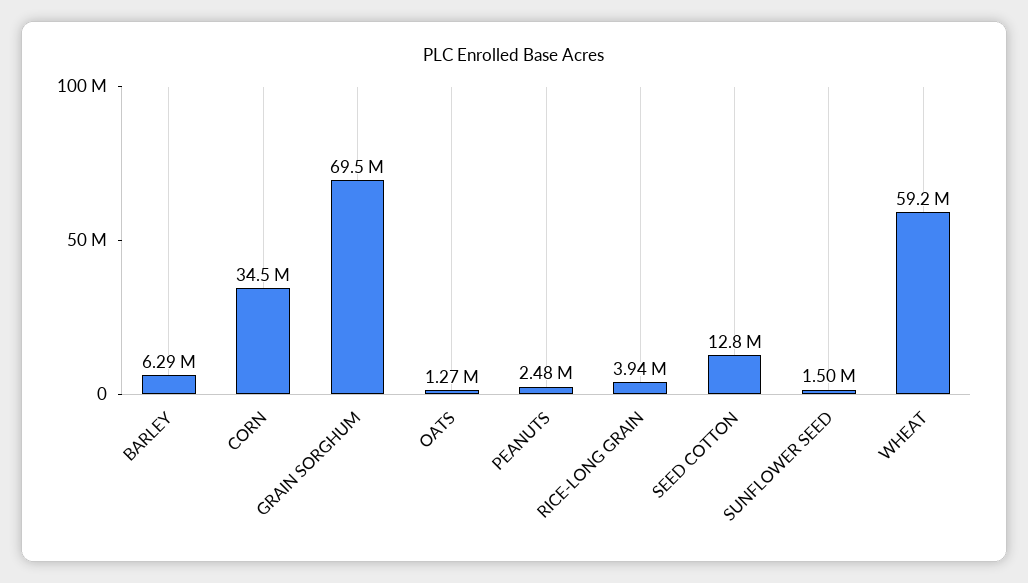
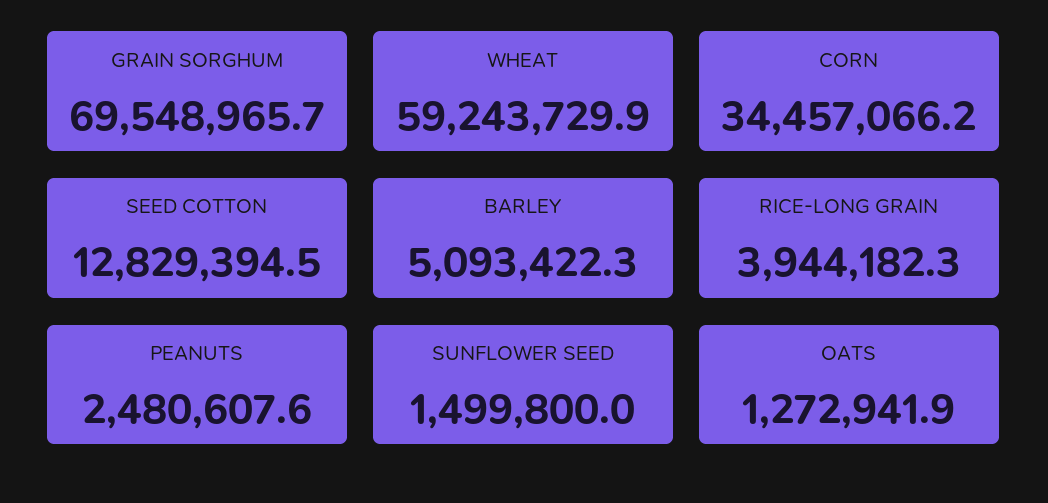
  {
-   "BARLEY": 6290000,
+   "BARLEY": 5093422.3,
    "CORN": 34457066.2,
    "GRAIN SORGHUM": 69548965.7,
    "OATS": 1272941.9,
    "PEANUTS": 2480607.6,
    "RICE-LONG GRAIN": 3944182.3,
    "SEED COTTON": 12829394.5,
    "SUNFLOWER SEED": 1499800,
    "WHEAT": 59243729.9
  }

